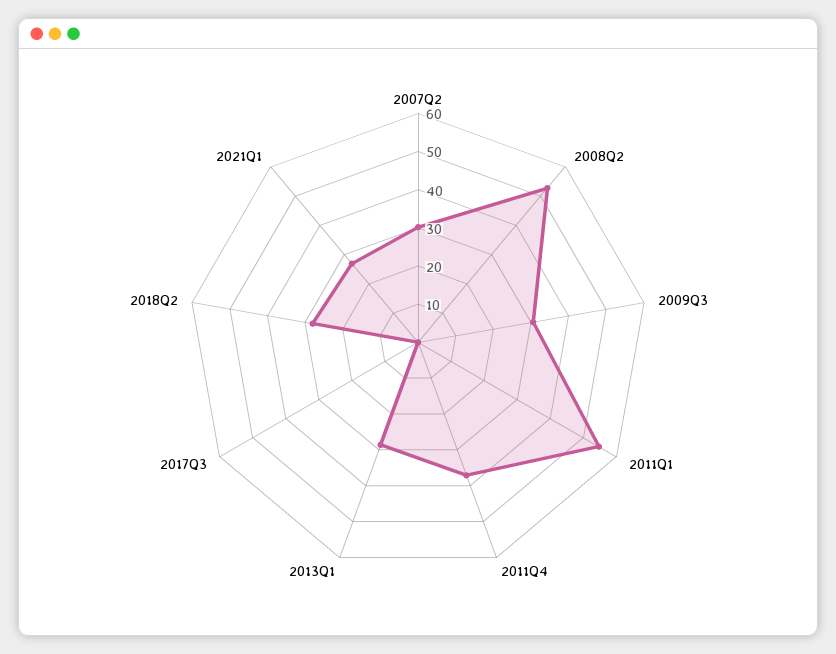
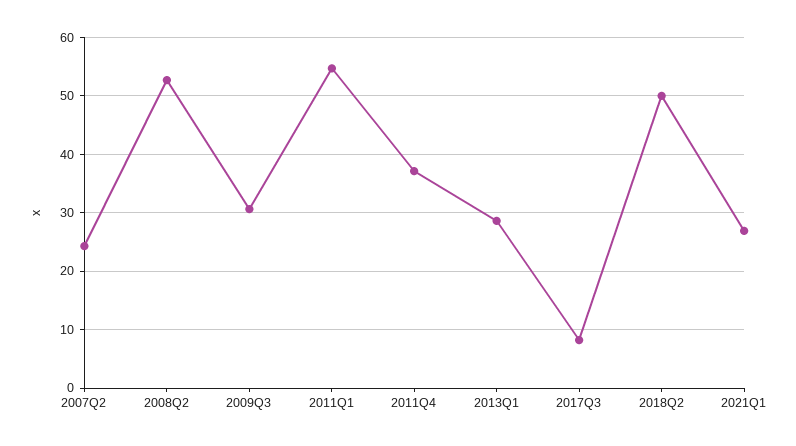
  {
-   "2007Q2": 30,
+   "2007Q2": 24,
    "2008Q2": 52,
    "2009Q3": 30,
    "2011Q1": 54,
    "2011Q4": 38,
    "2013Q1": 28,
-   "2017Q3": 0,
+   "2017Q3": 8,
-   "2018Q2": 27.5,
+   "2018Q2": 50,
    "2021Q1": 26
  }

